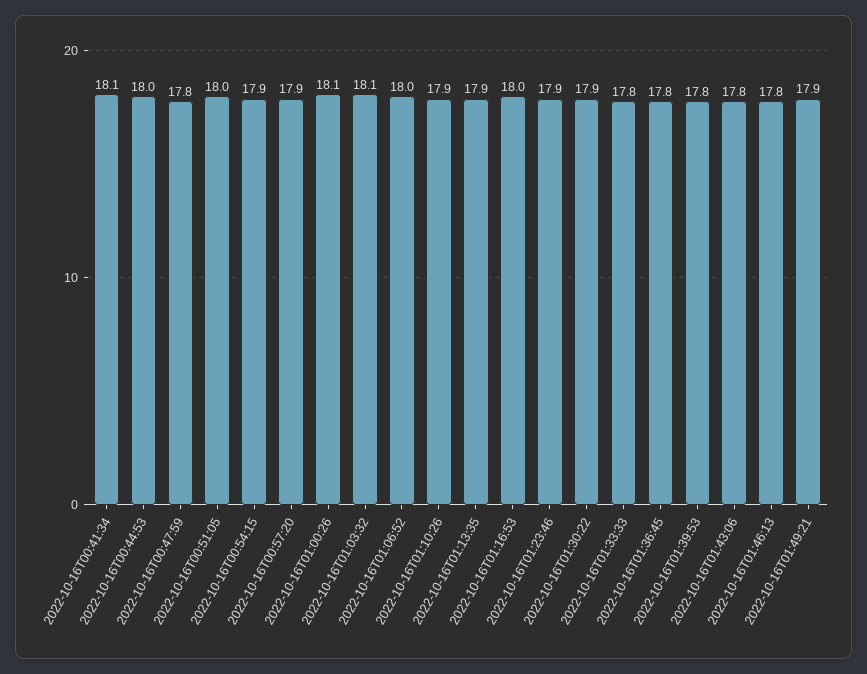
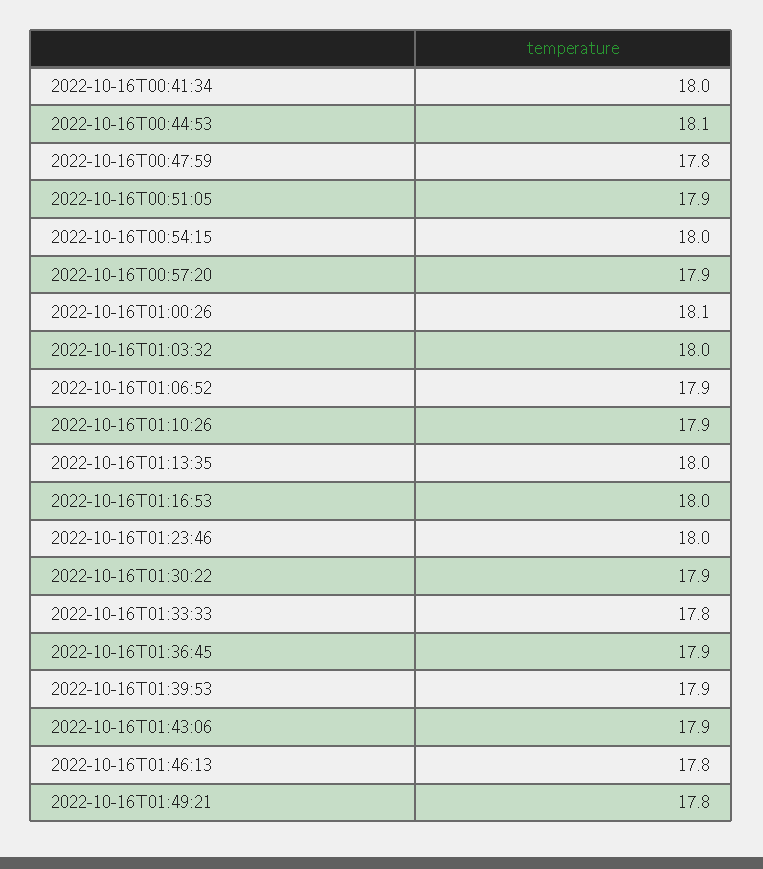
  {
-   "2022-10-16T00:41:34": 18.1,
+   "2022-10-16T00:41:34": 18,
-   "2022-10-16T00:44:53": 18,
+   "2022-10-16T00:44:53": 18.1,
    "2022-10-16T00:47:59": 17.8,
-   "2022-10-16T00:51:05": 18,
+   "2022-10-16T00:51:05": 17.9,
-   "2022-10-16T00:54:15": 17.9,
+   "2022-10-16T00:54:15": 18,
    "2022-10-16T00:57:20": 17.9,
    "2022-10-16T01:00:26": 18.1,
-   "2022-10-16T01:03:32": 18.1,
+   "2022-10-16T01:03:32": 18,
-   "2022-10-16T01:06:52": 18,
+   "2022-10-16T01:06:52": 17.9,
    "2022-10-16T01:10:26": 17.9,
-   "2022-10-16T01:13:35": 17.9,
+   "2022-10-16T01:13:35": 18,
    "2022-10-16T01:16:53": 18,
-   "2022-10-16T01:23:46": 17.9,
+   "2022-10-16T01:23:46": 18,
    "2022-10-16T01:30:22": 17.9,
    "2022-10-16T01:33:33": 17.8,
-   "2022-10-16T01:36:45": 17.8,
+   "2022-10-16T01:36:45": 17.9,
-   "2022-10-16T01:39:53": 17.8,
+   "2022-10-16T01:39:53": 17.9,
-   "2022-10-16T01:43:06": 17.8,
+   "2022-10-16T01:43:06": 17.9,
    "2022-10-16T01:46:13": 17.8,
-   "2022-10-16T01:49:21": 17.9
+   "2022-10-16T01:49:21": 17.8
  }

